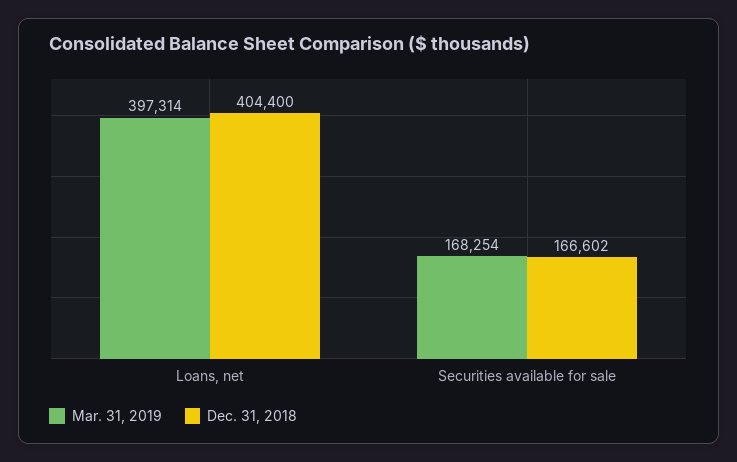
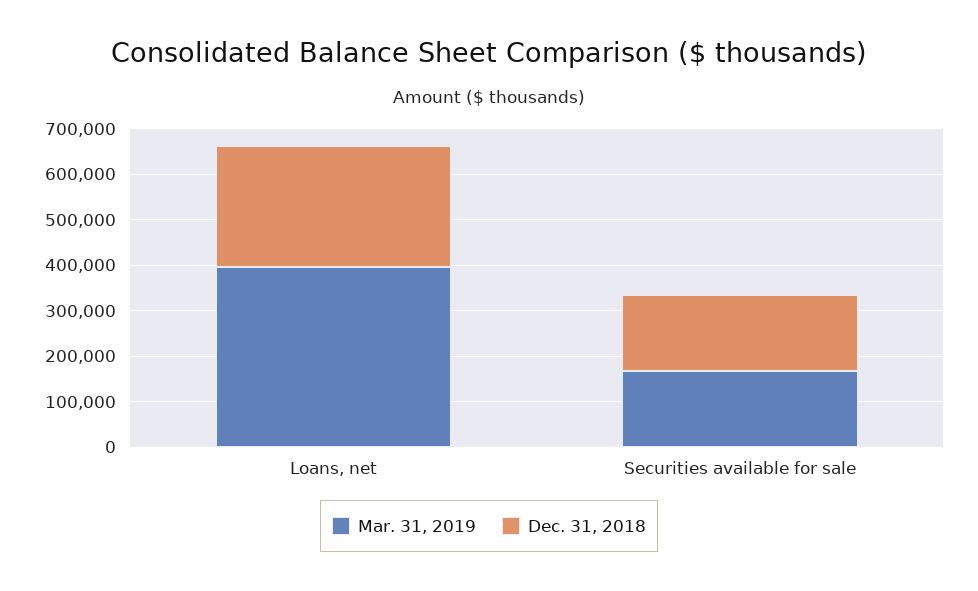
  {
    "Mar. 31, 2019": {
      "Loans, net": 397314,
      "Securities available for sale": 168254
    },
    "Dec. 31, 2018": {
-     "Loans, net": 404400,
+     "Loans, net": 260000,
      "Securities available for sale": 166602
    }
  }

